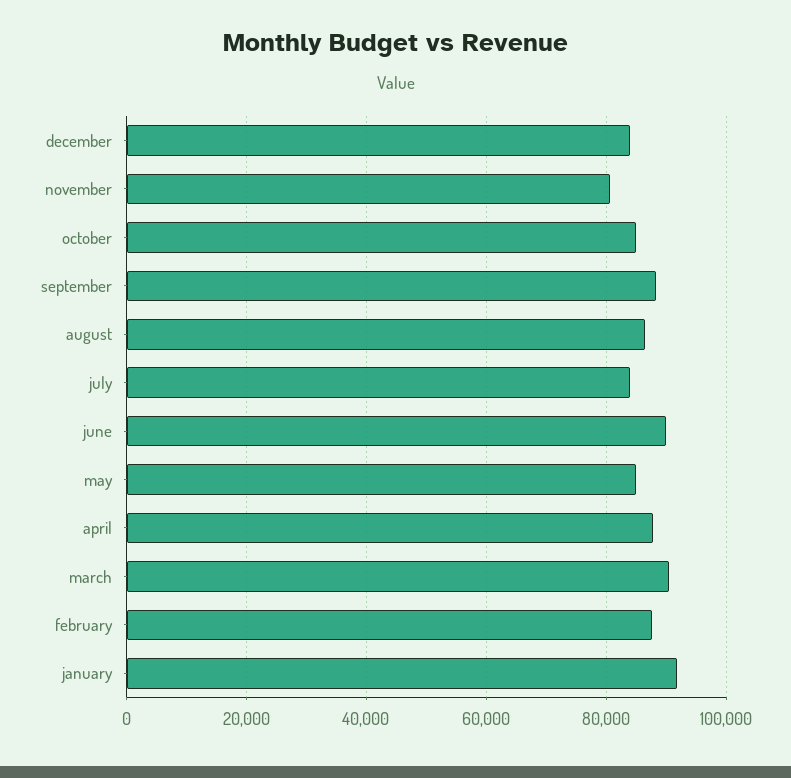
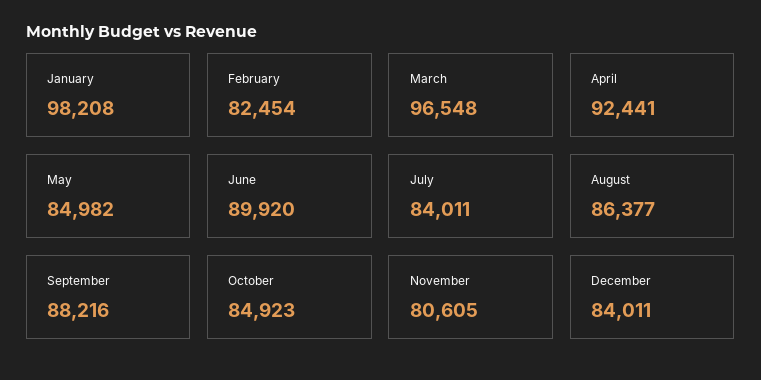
  {
    "december": 84011,
    "november": 80605,
    "october": 84923,
    "september": 88216,
    "august": 86377,
    "july": 84011,
    "june": 89920,
    "may": 84982,
-   "april": 88000,
+   "april": 92441,
-   "march": 90000,
+   "march": 96548,
-   "february": 88000,
+   "february": 82454,
-   "january": 92000
+   "january": 98208
  }

